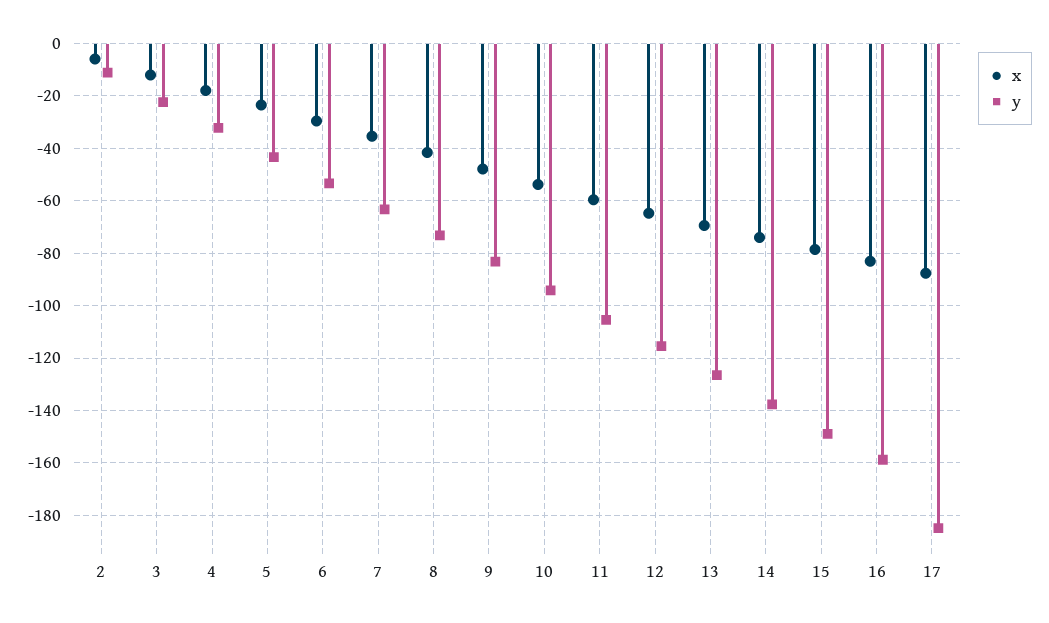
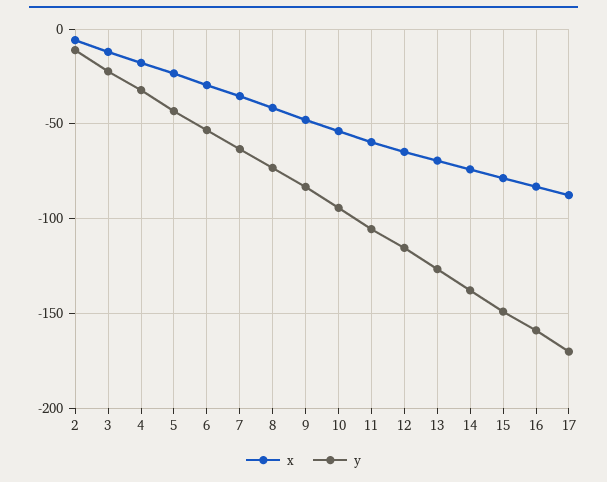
  {
    "x": {
      "2": -5,
      "3": -12.5,
      "4": -17.5,
      "5": -22.5,
      "6": -30,
      "7": -35,
      "8": -42.5,
      "9": -47.5,
      "10": -55,
      "11": -60,
      "12": -65,
      "13": -70,
      "14": -75,
      "15": -77.5,
      "16": -82.5,
      "17": -87.5
    },
    "y": {
      "2": -10,
      "3": -22.5,
      "4": -32.5,
      "5": -42.5,
      "6": -52.5,
      "7": -62.5,
      "8": -72.5,
      "9": -82.5,
      "10": -95,
      "11": -105,
      "12": -115,
      "13": -127.5,
      "14": -137.5,
      "15": -150,
      "16": -160,
-     "17": -185
+     "17": -170
    }
  }

